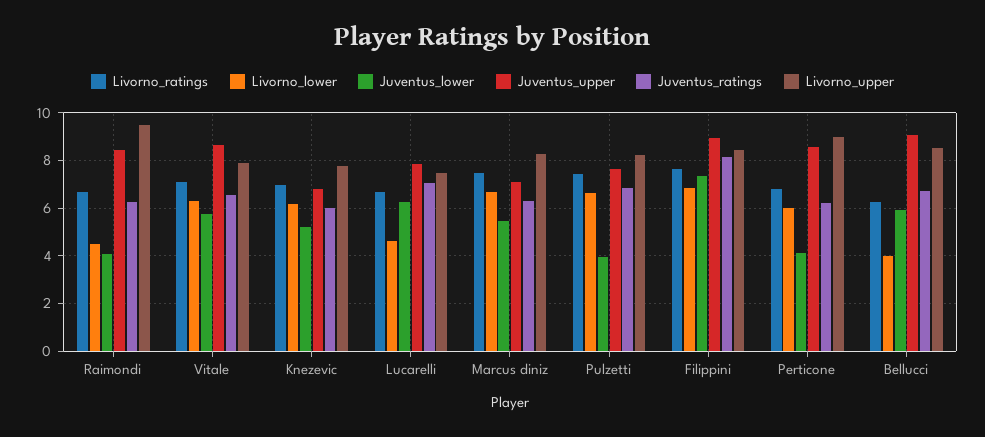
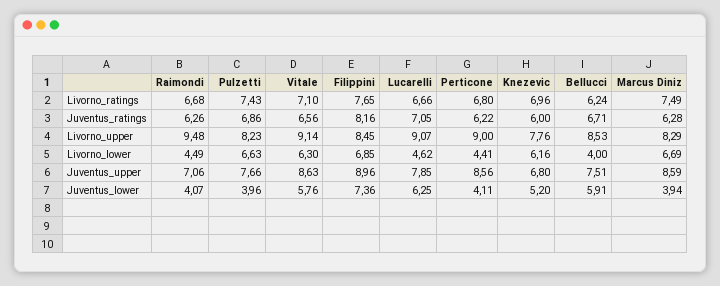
  {
    "Livorno_ratings": {
      "Raimondi": 6.68,
      "Vitale": 7.1,
      "Knezevic": 6.96,
      "Lucarelli": 6.66,
      "Marcus diniz": 7.49,
      "Pulzetti": 7.43,
      "Filippini": 7.65,
      "Perticone": 6.8,
      "Bellucci": 6.24
    },
    "Livorno_lower": {
      "Raimondi": 4.49,
      "Vitale": 6.3,
      "Knezevic": 6.16,
      "Lucarelli": 4.62,
      "Marcus diniz": 6.69,
      "Pulzetti": 6.63,
      "Filippini": 6.85,
-     "Perticone": 6,
+     "Perticone": 4.41,
      "Bellucci": 4
    },
    "Juventus_lower": {
      "Raimondi": 4.07,
      "Vitale": 5.76,
      "Knezevic": 5.2,
      "Lucarelli": 6.25,
-     "Marcus diniz": 5.5,
+     "Marcus diniz": 3.94,
      "Pulzetti": 3.96,
      "Filippini": 7.36,
      "Perticone": 4.11,
      "Bellucci": 5.91
    },
    "Juventus_upper": {
-     "Raimondi": 8.5,
+     "Raimondi": 7.06,
      "Vitale": 8.63,
      "Knezevic": 6.8,
      "Lucarelli": 7.85,
-     "Marcus diniz": 7,
+     "Marcus diniz": 8.59,
      "Pulzetti": 7.66,
      "Filippini": 8.96,
      "Perticone": 8.56,
-     "Bellucci": 9
+     "Bellucci": 7.51
    },
    "Juventus_ratings": {
      "Raimondi": 6.26,
      "Vitale": 6.56,
      "Knezevic": 6,
      "Lucarelli": 7.05,
      "Marcus diniz": 6.28,
      "Pulzetti": 6.86,
      "Filippini": 8.16,
      "Perticone": 6.22,
      "Bellucci": 6.71
    },
    "Livorno_upper": {
      "Raimondi": 9.48,
-     "Vitale": 8,
+     "Vitale": 9.14,
      "Knezevic": 7.76,
-     "Lucarelli": 7.5,
+     "Lucarelli": 9.07,
      "Marcus diniz": 8.29,
      "Pulzetti": 8.23,
      "Filippini": 8.45,
      "Perticone": 9,
      "Bellucci": 8.53
    }
  }

